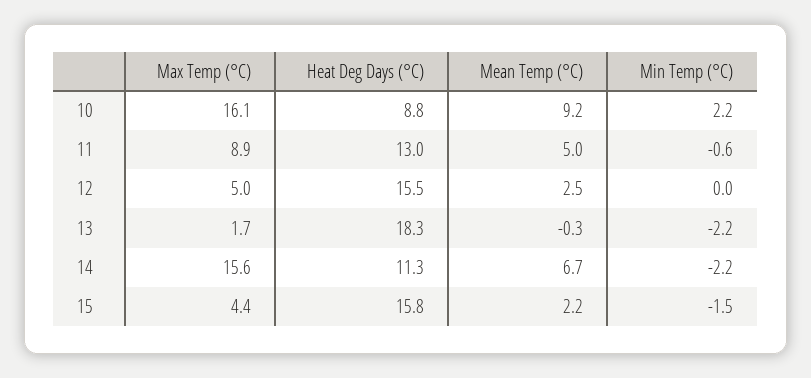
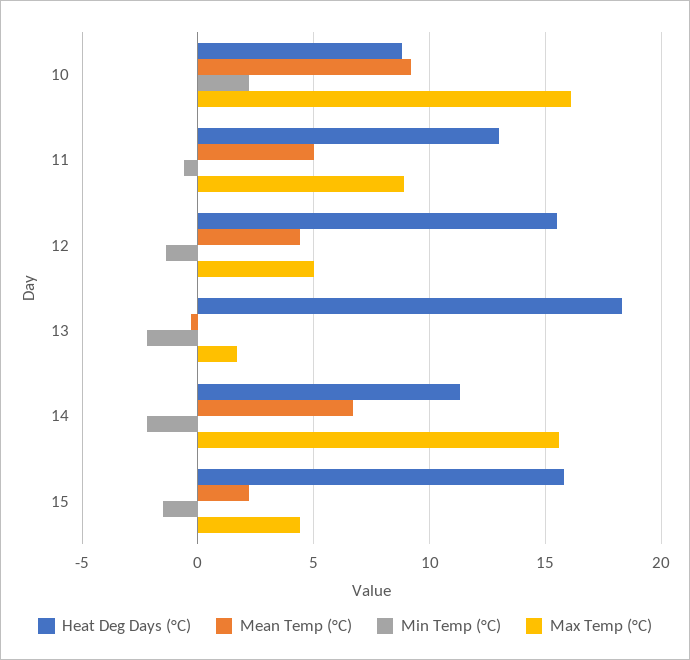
  {
    "Max Temp (°C)": {
      "10": 16.1,
      "11": 8.9,
      "12": 5,
      "13": 1.7,
      "14": 15.6,
      "15": 4.4
    },
    "Heat Deg Days (°C)": {
      "10": 8.8,
      "11": 13,
      "12": 15.5,
      "13": 18.3,
      "14": 11.3,
      "15": 15.8
    },
    "Mean Temp (°C)": {
      "10": 9.2,
      "11": 5,
-     "12": 2.5,
+     "12": 4.5,
      "13": -0.3,
      "14": 6.7,
      "15": 2.2
    },
    "Min Temp (°C)": {
      "10": 2.2,
      "11": -0.6,
-     "12": 0,
+     "12": -1.5,
      "13": -2.2,
      "14": -2.2,
      "15": -1.5
    }
  }

